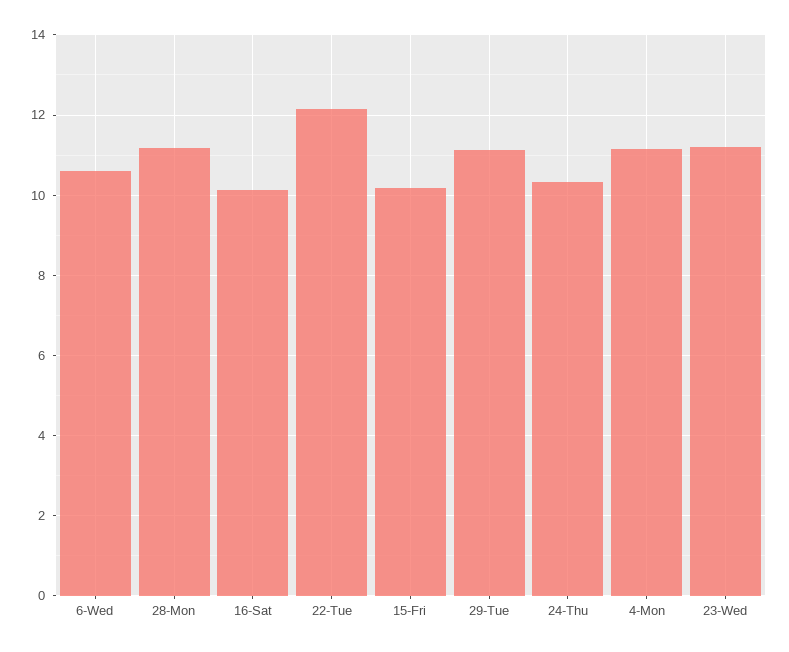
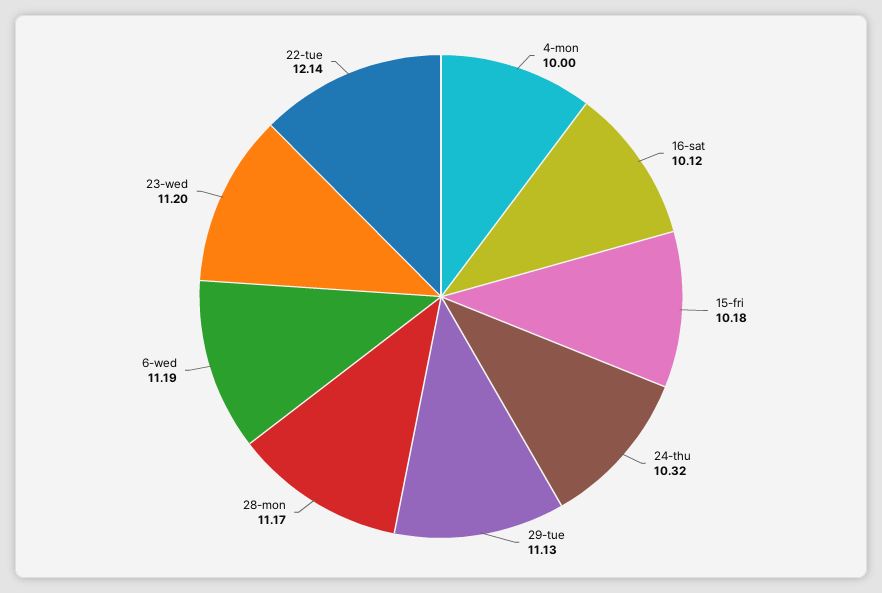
  {
-   "6-Wed": 10.6,
+   "6-Wed": 11.19,
    "28-Mon": 11.17,
    "16-Sat": 10.12,
    "22-Tue": 12.14,
    "15-Fri": 10.18,
    "29-Tue": 11.13,
    "24-Thu": 10.32,
-   "4-Mon": 11.2,
+   "4-Mon": 10,
    "23-Wed": 11.2
  }

